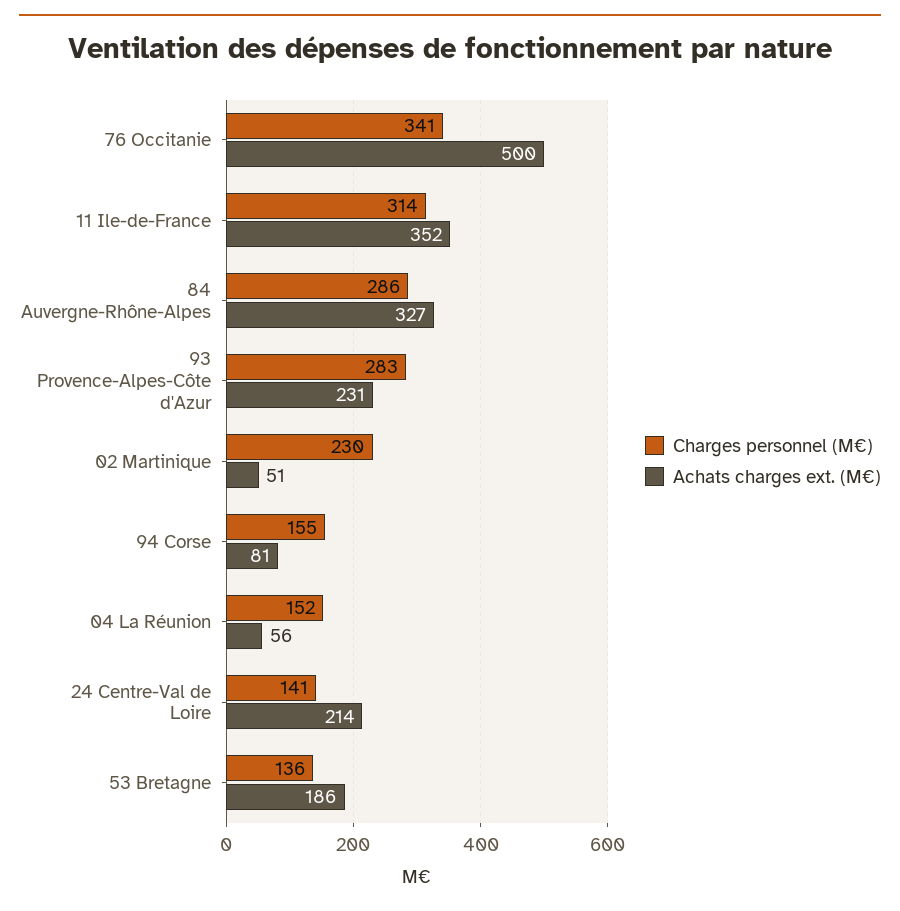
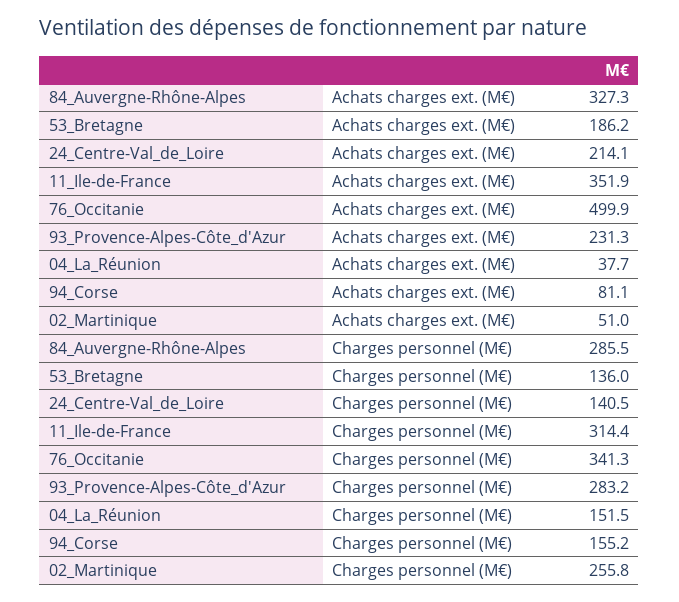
  {
    "Charges personnel (M€)": {
      "76 Occitanie": 341.3,
      "11 Ile-de-France": 314.4,
      "84 Auvergne-Rhône-Alpes": 285.5,
      "93 Provence-Alpes-Côte d'Azur": 283.2,
-     "02 Martinique": 230,
+     "02 Martinique": 255.8,
      "94 Corse": 155.2,
      "04 La Réunion": 151.5,
      "24 Centre-Val de Loire": 140.5,
      "53 Bretagne": 136
    },
    "Achats charges ext. (M€)": {
      "76 Occitanie": 499.9,
      "11 Ile-de-France": 351.9,
      "84 Auvergne-Rhône-Alpes": 327.3,
      "93 Provence-Alpes-Côte d'Azur": 231.3,
      "02 Martinique": 51,
      "94 Corse": 81.1,
-     "04 La Réunion": 56,
+     "04 La Réunion": 37.7,
      "24 Centre-Val de Loire": 214.1,
      "53 Bretagne": 186.2
    }
  }

